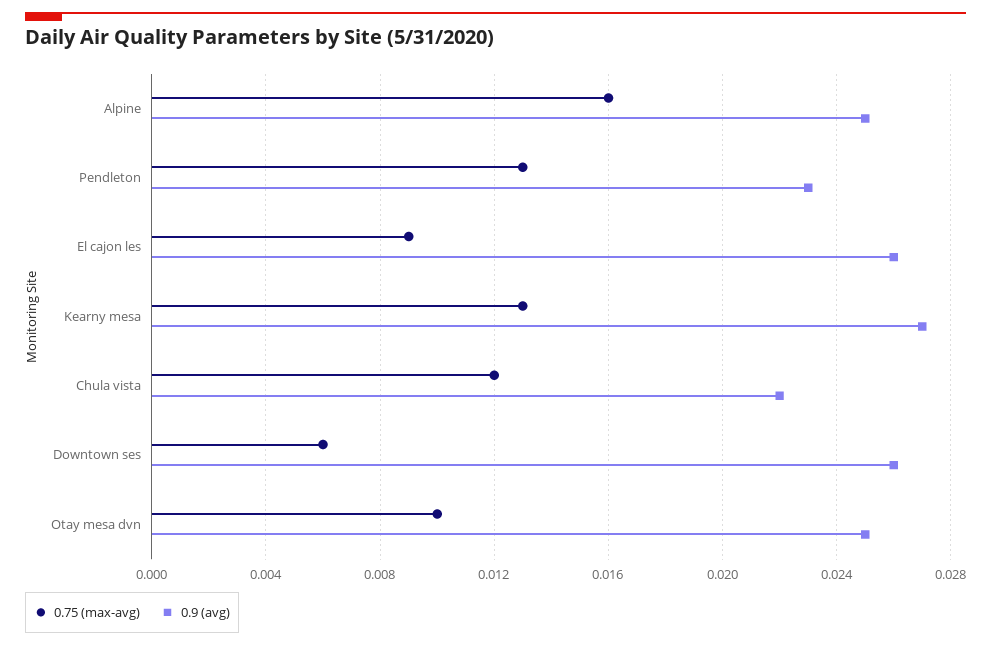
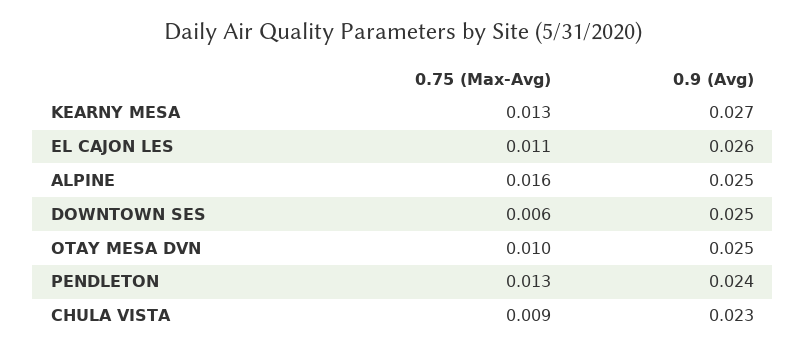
  {
    "0.75 (max-avg)": {
      "Alpine": 0.016,
      "Pendleton": 0.013,
-     "El cajon les": 0.009,
+     "El cajon les": 0.011,
      "Kearny mesa": 0.013,
-     "Chula vista": 0.012,
+     "Chula vista": 0.009,
      "Downtown ses": 0.006,
      "Otay mesa dvn": 0.01
    },
    "0.9 (avg)": {
      "Alpine": 0.025,
-     "Pendleton": 0.023,
+     "Pendleton": 0.024,
      "El cajon les": 0.026,
      "Kearny mesa": 0.027,
-     "Chula vista": 0.022,
+     "Chula vista": 0.023,
-     "Downtown ses": 0.026,
+     "Downtown ses": 0.025,
      "Otay mesa dvn": 0.025
    }
  }

